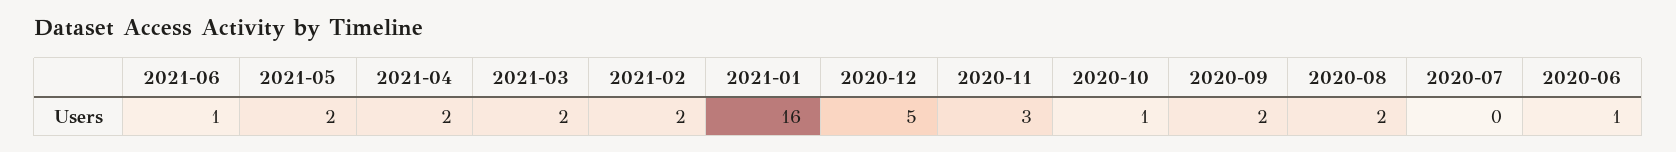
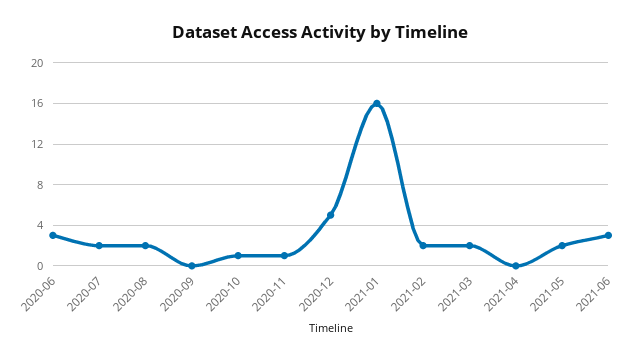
  {
-   "2021-06": 1,
+   "2021-06": 3,
    "2021-05": 2,
-   "2021-04": 2,
+   "2021-04": 0,
    "2021-03": 2,
    "2021-02": 2,
    "2021-01": 16,
    "2020-12": 5,
-   "2020-11": 3,
+   "2020-11": 1,
    "2020-10": 1,
-   "2020-09": 2,
+   "2020-09": 0,
    "2020-08": 2,
-   "2020-07": 0,
+   "2020-07": 2,
-   "2020-06": 1
+   "2020-06": 3
  }

